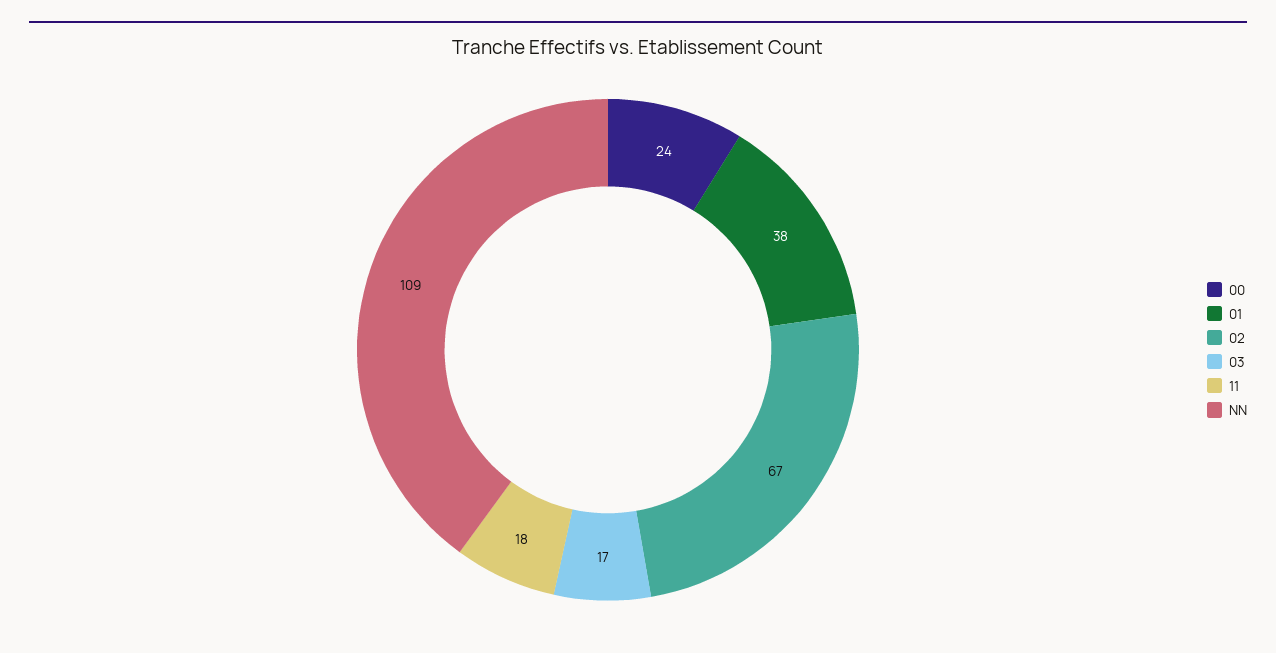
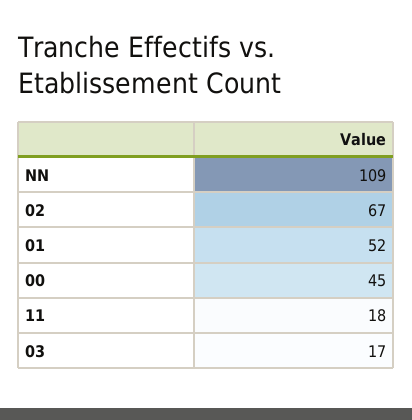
  {
-   "00": 24,
+   "00": 45,
-   "01": 38,
+   "01": 52,
    "02": 67,
    "03": 17,
    "11": 18,
    "NN": 109
  }

